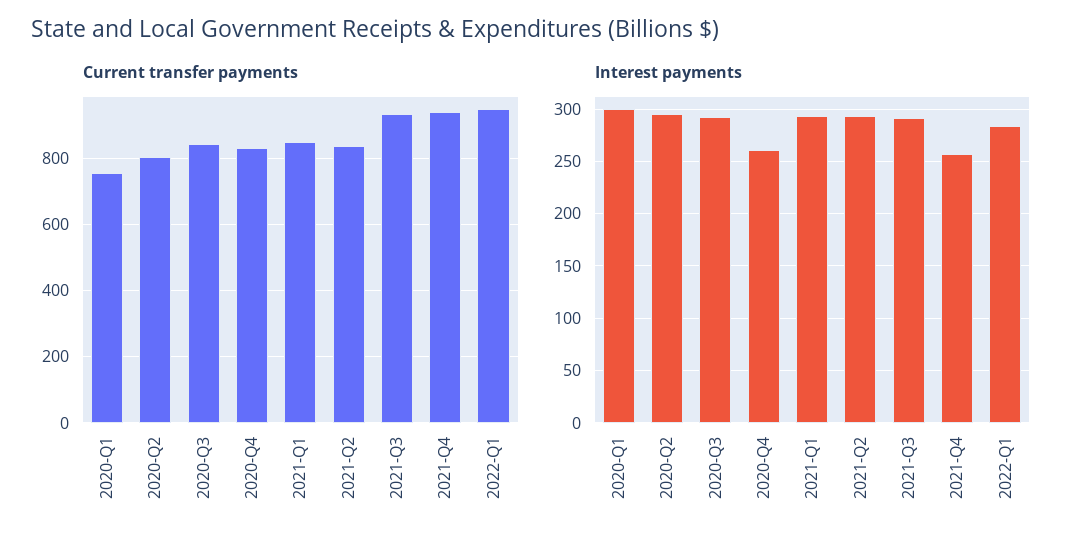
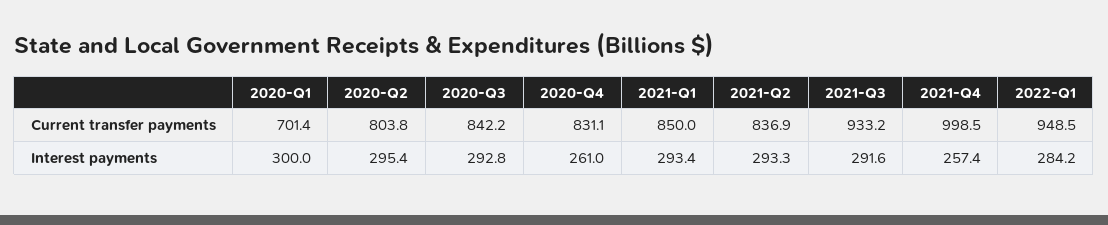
  {
    "Current transfer payments": {
-     "2020-Q1": 760,
+     "2020-Q1": 701.4,
      "2020-Q2": 803.8,
      "2020-Q3": 842.2,
      "2020-Q4": 831.1,
      "2021-Q1": 850,
      "2021-Q2": 836.9,
      "2021-Q3": 933.2,
-     "2021-Q4": 940,
+     "2021-Q4": 998.5,
      "2022-Q1": 948.5
    },
    "Interest payments": {
      "2020-Q1": 300,
      "2020-Q2": 295.4,
      "2020-Q3": 292.8,
      "2020-Q4": 261,
      "2021-Q1": 293.4,
      "2021-Q2": 293.3,
      "2021-Q3": 291.6,
      "2021-Q4": 257.4,
      "2022-Q1": 284.2
    }
  }

